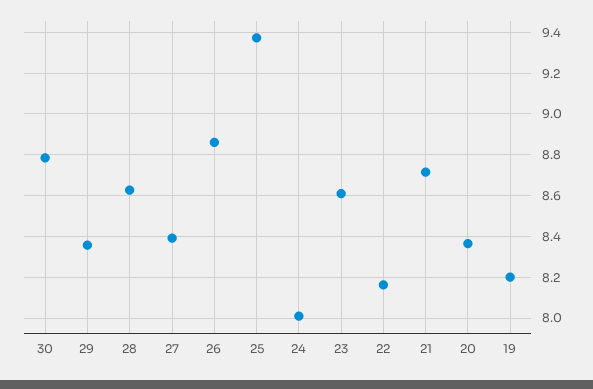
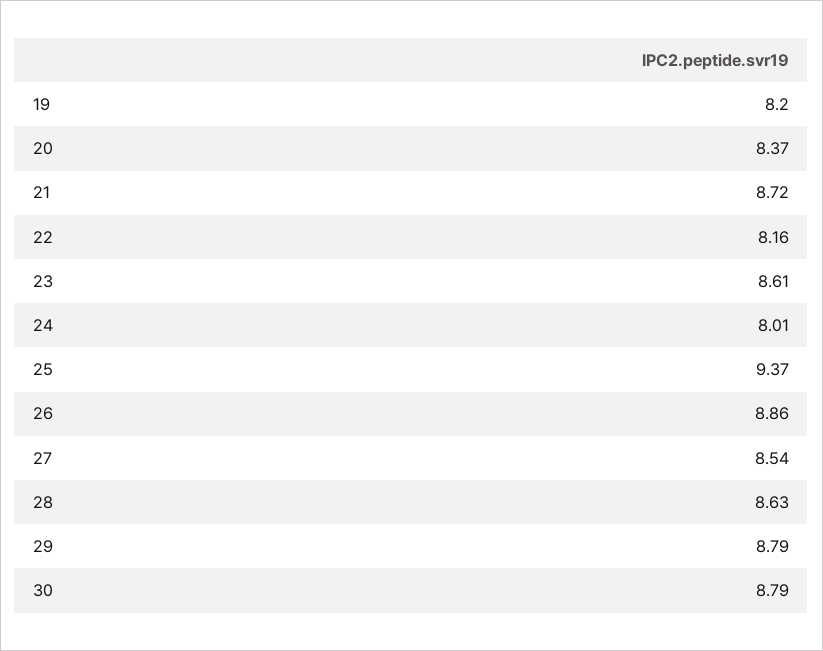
  {
    "30": 8.79,
-   "29": 8.35,
+   "29": 8.79,
    "28": 8.63,
-   "27": 8.4,
+   "27": 8.54,
    "26": 8.86,
    "25": 9.37,
    "24": 8.01,
    "23": 8.61,
    "22": 8.16,
    "21": 8.72,
    "20": 8.37,
    "19": 8.2
  }

